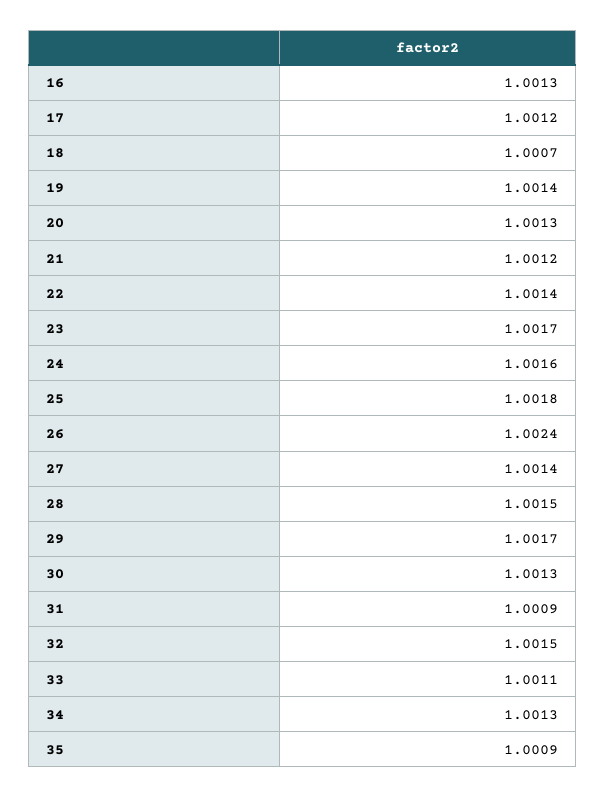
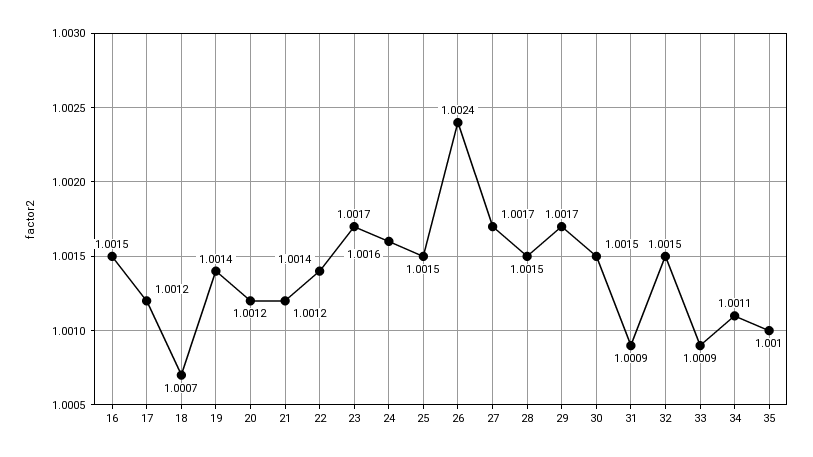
  {
-   "16": 1.0013,
+   "16": 1.0015,
    "17": 1.0012,
    "18": 1.0007,
    "19": 1.0014,
-   "20": 1.0013,
+   "20": 1.0012,
    "21": 1.0012,
    "22": 1.0014,
    "23": 1.0017,
    "24": 1.0016,
-   "25": 1.0018,
+   "25": 1.0015,
    "26": 1.0024,
-   "27": 1.0014,
+   "27": 1.0017,
    "28": 1.0015,
    "29": 1.0017,
-   "30": 1.0013,
+   "30": 1.0015,
    "31": 1.0009,
    "32": 1.0015,
-   "33": 1.0011,
+   "33": 1.0009,
-   "34": 1.0013,
+   "34": 1.0011,
-   "35": 1.0009
+   "35": 1.001
  }

